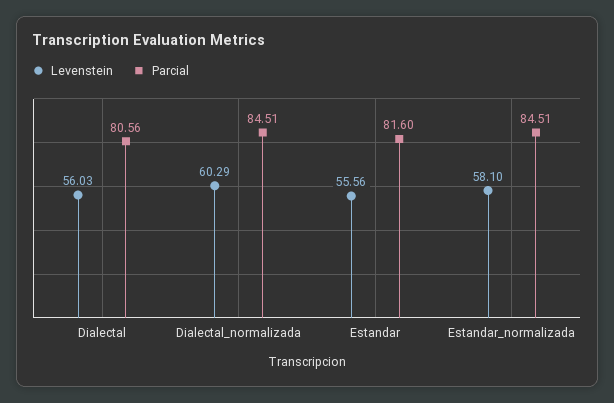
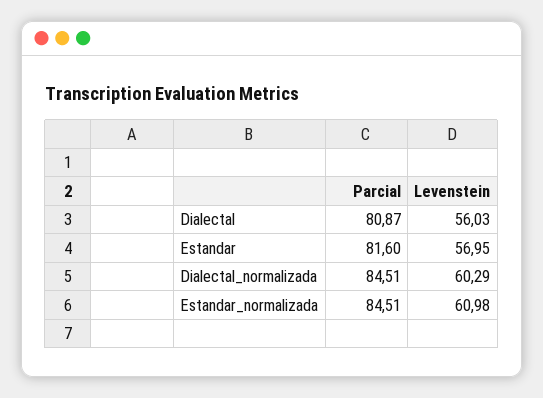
  {
    "Levenstein": {
      "Dialectal": 56.03,
      "Dialectal_normalizada": 60.29,
-     "Estandar": 55.56,
+     "Estandar": 56.95,
-     "Estandar_normalizada": 58.1
+     "Estandar_normalizada": 60.98
    },
    "Parcial": {
-     "Dialectal": 80.56,
+     "Dialectal": 80.87,
      "Dialectal_normalizada": 84.51,
      "Estandar": 81.6,
      "Estandar_normalizada": 84.51
    }
  }

